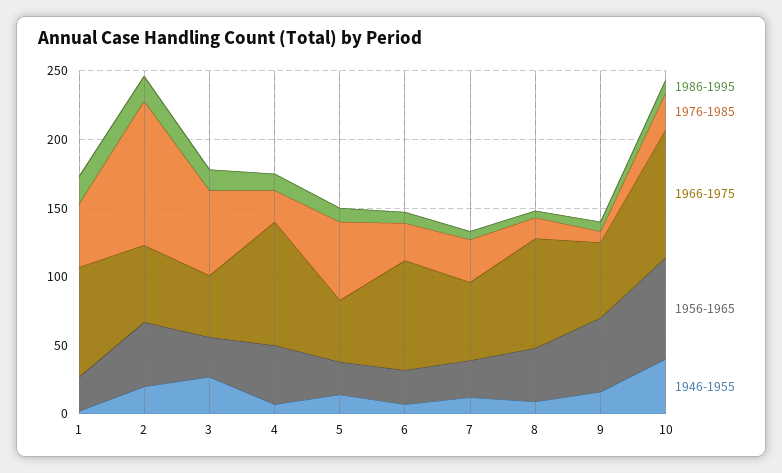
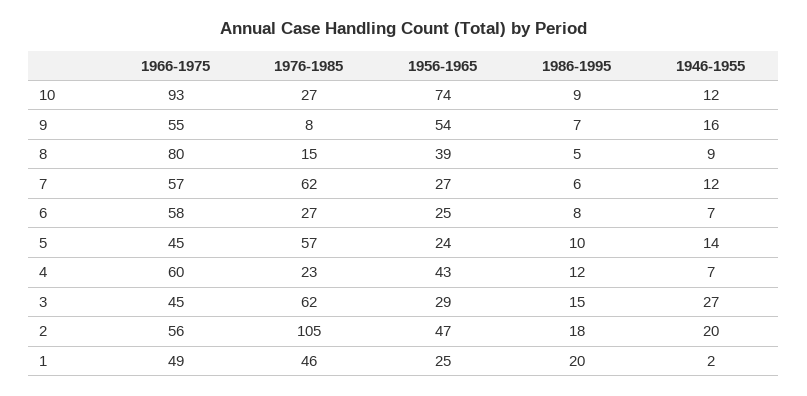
  {
    "1986-1995": {
      "1": 20,
      "2": 18,
      "3": 15,
      "4": 12,
      "5": 10,
      "6": 8,
      "7": 6,
      "8": 5,
      "9": 7,
      "10": 9
    },
    "1976-1985": {
      "1": 46,
      "2": 105,
      "3": 62,
      "4": 23,
      "5": 57,
      "6": 27,
-     "7": 30,
+     "7": 62,
      "8": 15,
      "9": 8,
      "10": 27
    },
    "1966-1975": {
-     "1": 80,
+     "1": 49,
      "2": 56,
      "3": 45,
-     "4": 90,
+     "4": 60,
      "5": 45,
-     "6": 80,
+     "6": 58,
      "7": 57,
      "8": 80,
      "9": 55,
      "10": 93
    },
    "1956-1965": {
      "1": 25,
      "2": 47,
      "3": 29,
      "4": 43,
      "5": 24,
      "6": 25,
      "7": 27,
      "8": 39,
      "9": 54,
      "10": 74
    },
    "1946-1955": {
      "1": 2,
      "2": 20,
      "3": 27,
      "4": 7,
      "5": 14,
      "6": 7,
      "7": 12,
      "8": 9,
      "9": 16,
-     "10": 40
+     "10": 12
    }
  }

